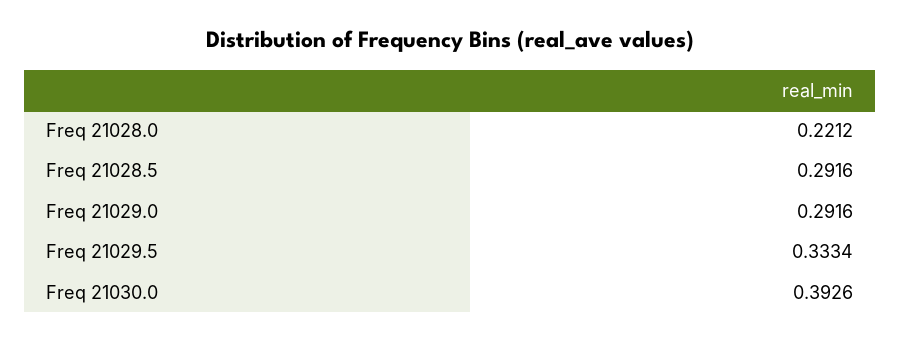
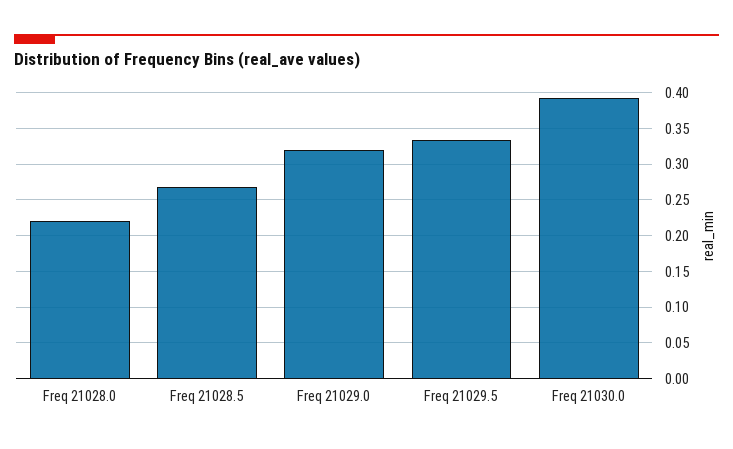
  {
    "Freq 21028.0": 0.2212,
-   "Freq 21028.5": 0.2916,
+   "Freq 21028.5": 0.27,
-   "Freq 21029.0": 0.2916,
+   "Freq 21029.0": 0.32,
    "Freq 21029.5": 0.3334,
    "Freq 21030.0": 0.3926
  }

